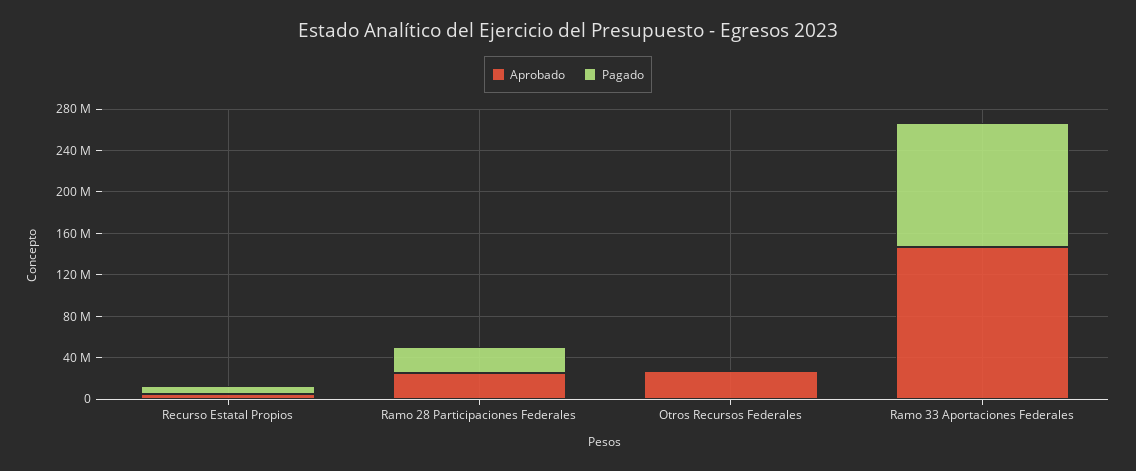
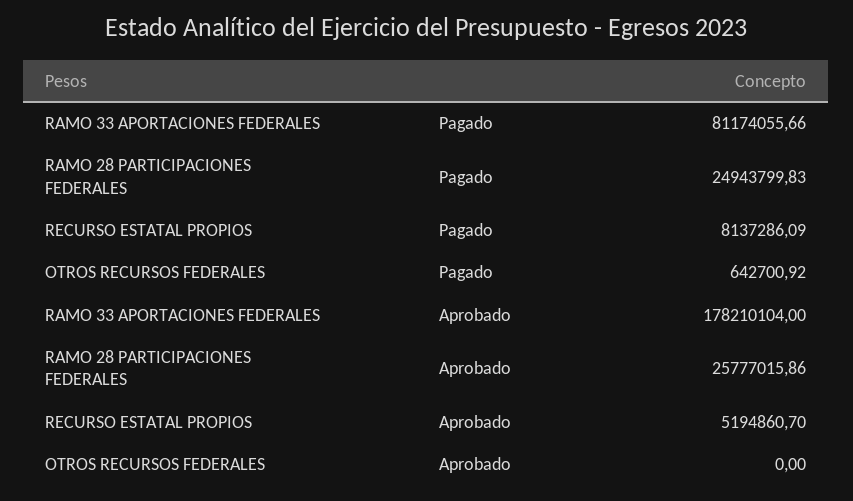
  {
    "Aprobado": {
      "Recurso Estatal Propios": 5194860.7,
      "Ramo 28 Participaciones Federales": 25777015.86,
-     "Otros Recursos Federales": 30000000,
+     "Otros Recursos Federales": 0,
-     "Ramo 33 Aportaciones Federales": 150000000
+     "Ramo 33 Aportaciones Federales": 178210104
    },
    "Pagado": {
      "Recurso Estatal Propios": 8137286.09,
      "Ramo 28 Participaciones Federales": 24943799.83,
      "Otros Recursos Federales": 642700.92,
-     "Ramo 33 Aportaciones Federales": 120000000
+     "Ramo 33 Aportaciones Federales": 81174055.66
    }
  }

